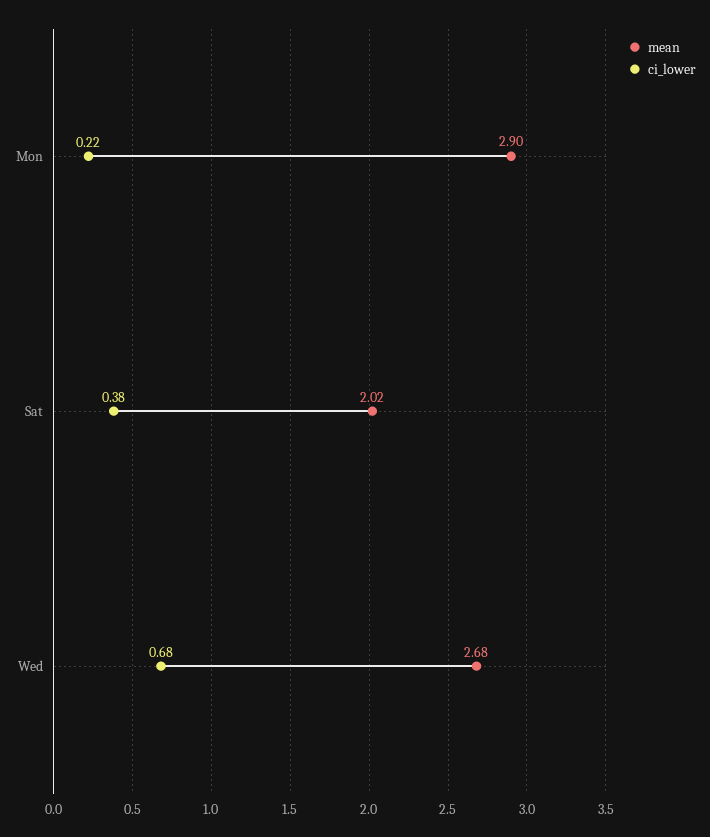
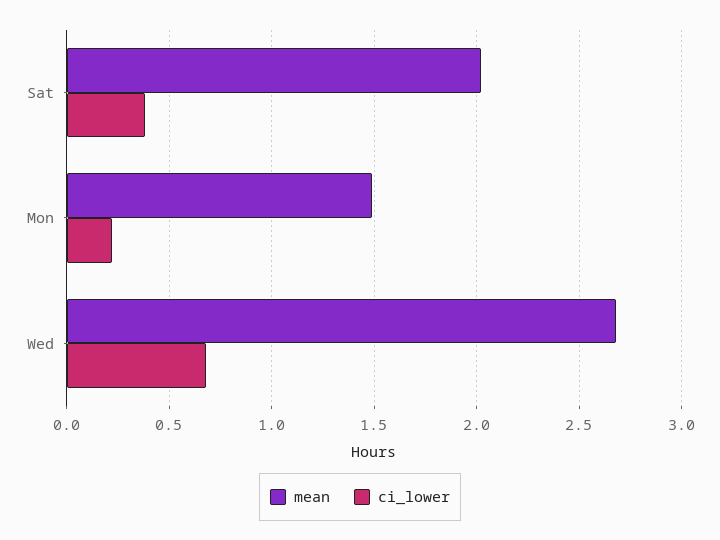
  {
    "mean": {
-     "Mon": 2.9,
+     "Mon": 1.5,
      "Sat": 2.02,
      "Wed": 2.68
    },
    "ci_lower": {
      "Mon": 0.22,
      "Sat": 0.38,
      "Wed": 0.68
    }
  }

